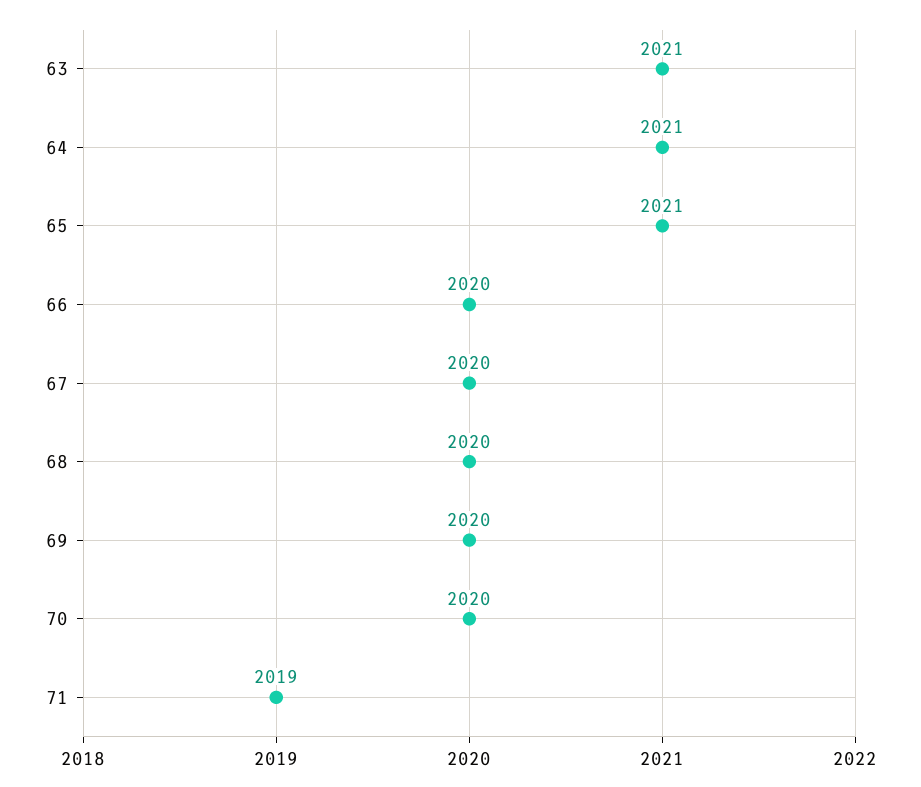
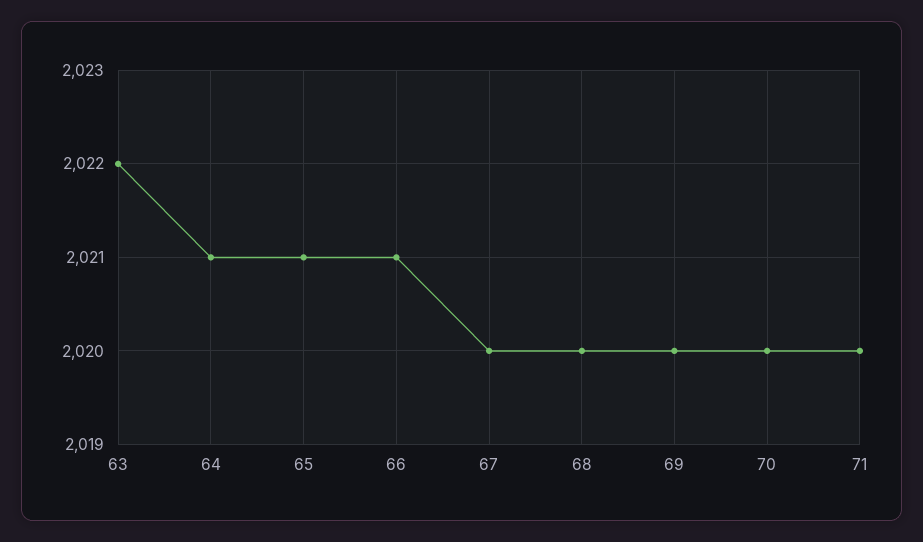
  {
-   "63": 2021,
+   "63": 2022,
    "64": 2021,
    "65": 2021,
-   "66": 2020,
+   "66": 2021,
    "67": 2020,
    "68": 2020,
    "69": 2020,
    "70": 2020,
-   "71": 2019
+   "71": 2020
  }

